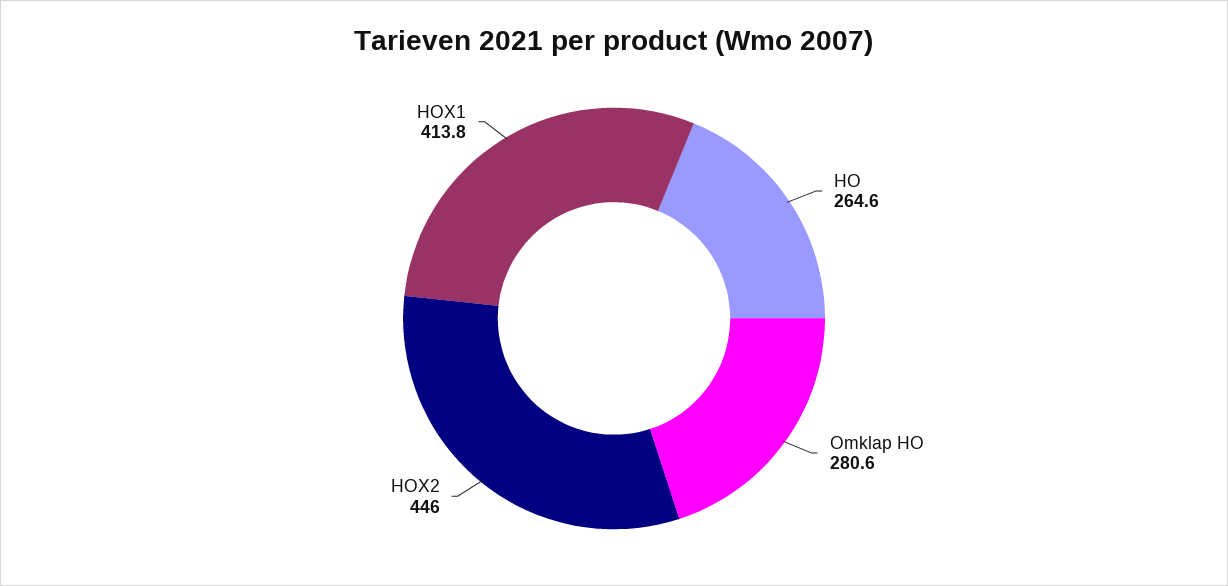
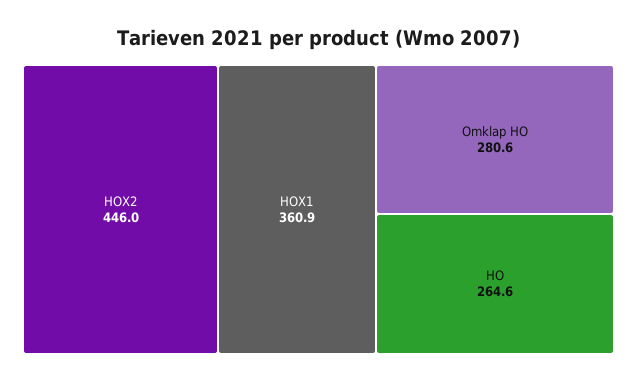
  {
    "HO": 264.6,
    "Omklap HO": 280.6,
    "HOX2": 446,
-   "HOX1": 413.8
+   "HOX1": 360.9
  }

